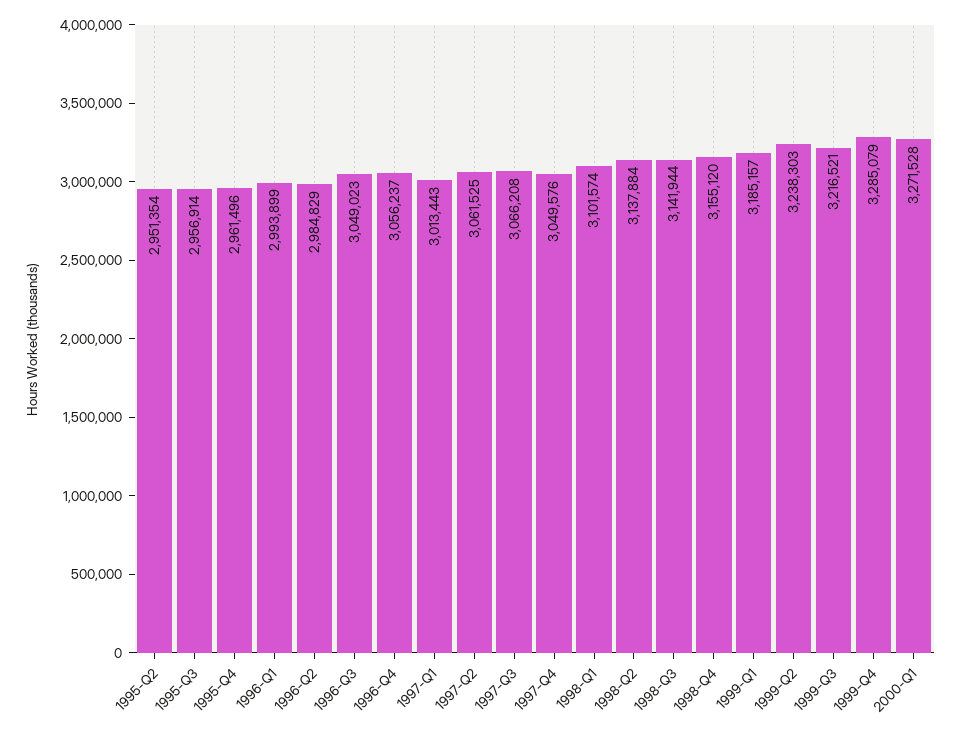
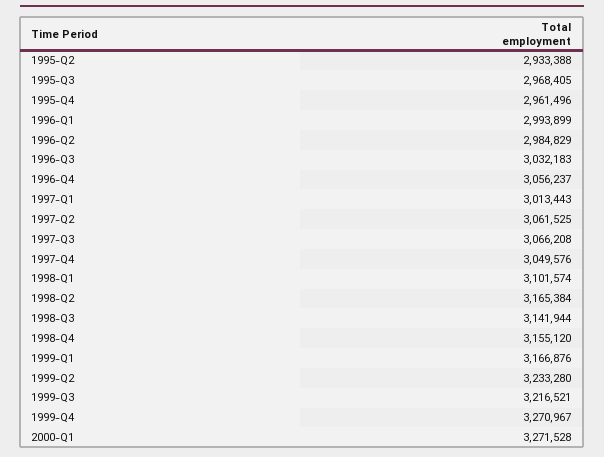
  {
-   "1995-Q2": 2951354,
+   "1995-Q2": 2933388,
-   "1995-Q3": 2956914,
+   "1995-Q3": 2968405,
    "1995-Q4": 2961496,
    "1996-Q1": 2993899,
    "1996-Q2": 2984829,
-   "1996-Q3": 3049023,
+   "1996-Q3": 3032183,
    "1996-Q4": 3056237,
    "1997-Q1": 3013443,
    "1997-Q2": 3061525,
    "1997-Q3": 3066208,
    "1997-Q4": 3049576,
    "1998-Q1": 3101574,
-   "1998-Q2": 3137884,
+   "1998-Q2": 3165384,
    "1998-Q3": 3141944,
    "1998-Q4": 3155120,
-   "1999-Q1": 3185157,
+   "1999-Q1": 3166876,
-   "1999-Q2": 3238303,
+   "1999-Q2": 3233280,
    "1999-Q3": 3216521,
-   "1999-Q4": 3285079,
+   "1999-Q4": 3270967,
    "2000-Q1": 3271528
  }

